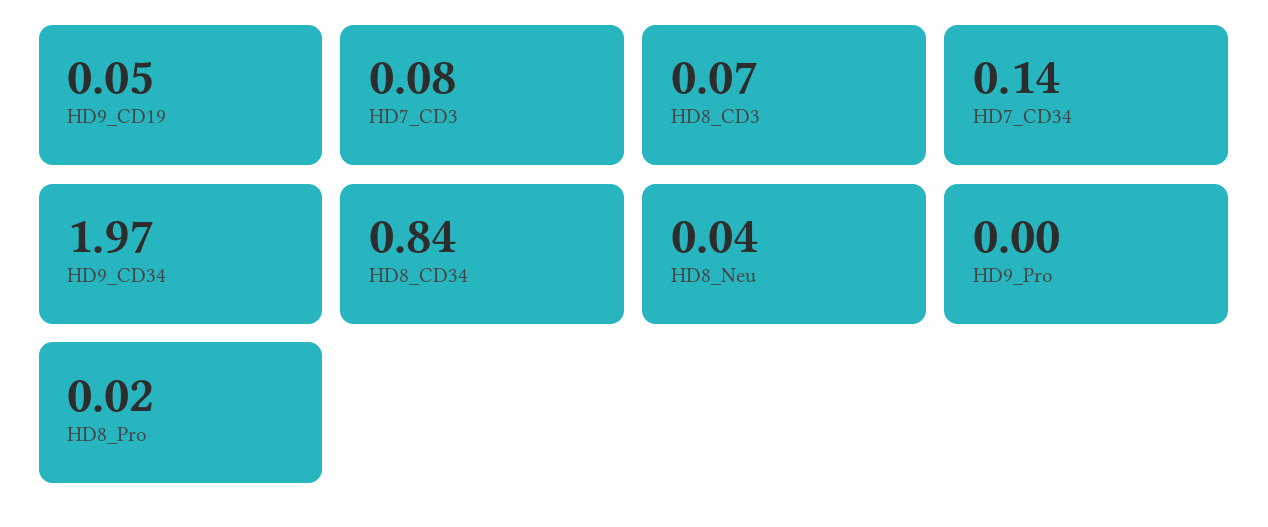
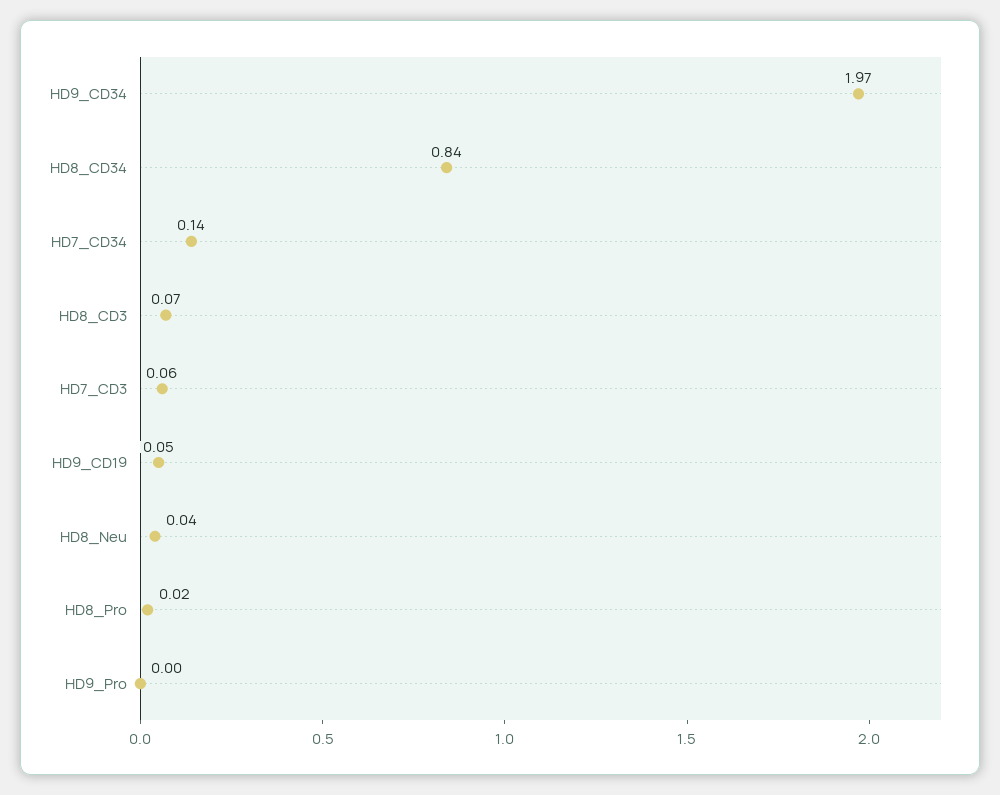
  {
    "HD9_CD19": 0.05,
-   "HD7_CD3": 0.08,
+   "HD7_CD3": 0.06,
    "HD8_CD3": 0.07,
    "HD7_CD34": 0.14,
    "HD9_CD34": 1.97,
    "HD8_CD34": 0.84,
    "HD8_Neu": 0.04,
    "HD9_Pro": 0,
    "HD8_Pro": 0.02
  }

